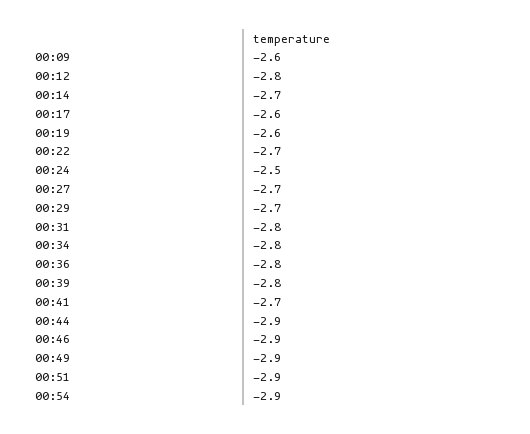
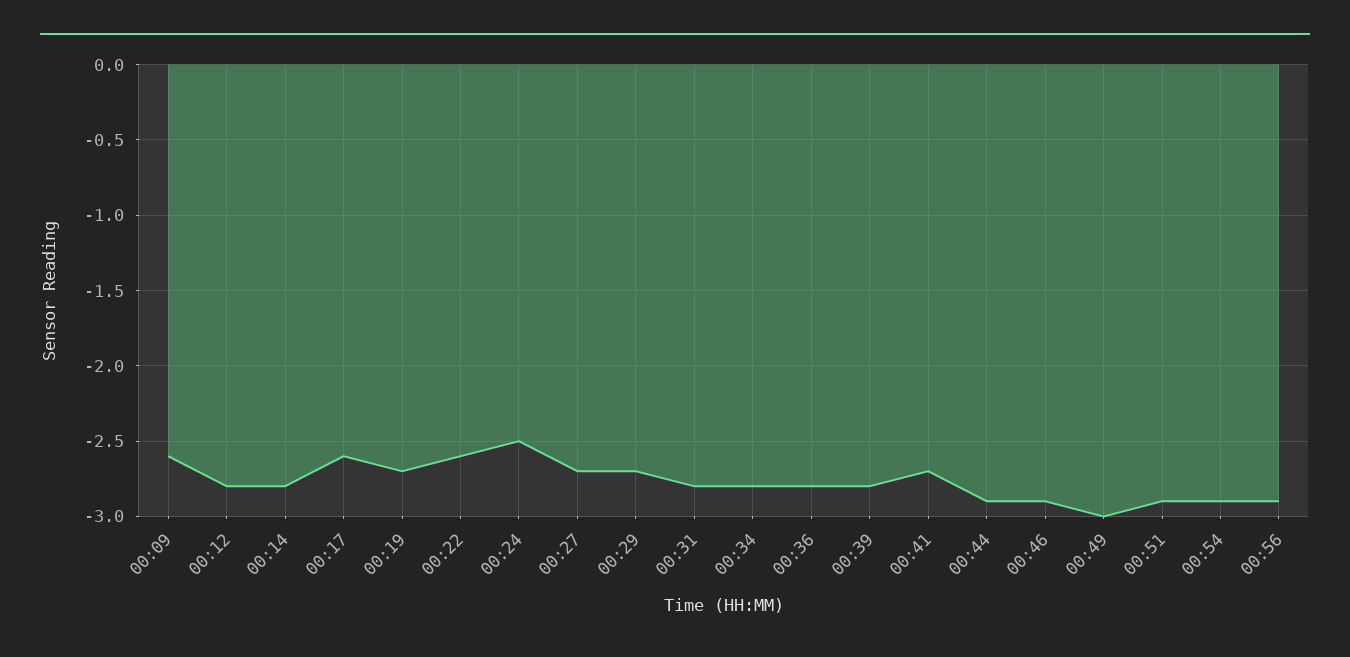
  {
    "00:09": -2.6,
    "00:12": -2.8,
-   "00:14": -2.7,
+   "00:14": -2.8,
    "00:17": -2.6,
-   "00:19": -2.6,
+   "00:19": -2.7,
-   "00:22": -2.7,
+   "00:22": -2.6,
    "00:24": -2.5,
    "00:27": -2.7,
    "00:29": -2.7,
    "00:31": -2.8,
    "00:34": -2.8,
    "00:36": -2.8,
    "00:39": -2.8,
    "00:41": -2.7,
    "00:44": -2.9,
    "00:46": -2.9,
-   "00:49": -2.9,
+   "00:49": -3,
    "00:51": -2.9,
-   "00:54": -2.9
+   "00:54": -2.9,
+   "00:56": -2.9
  }

